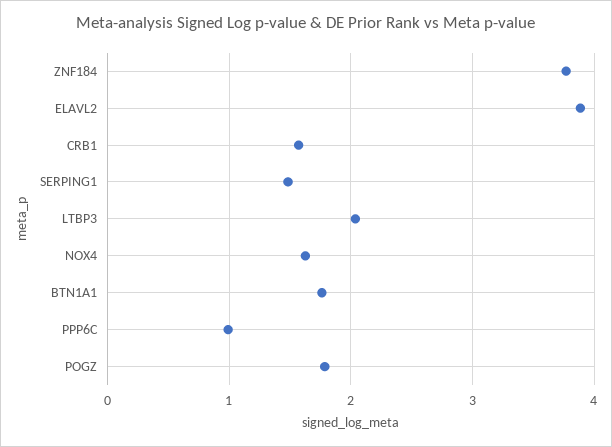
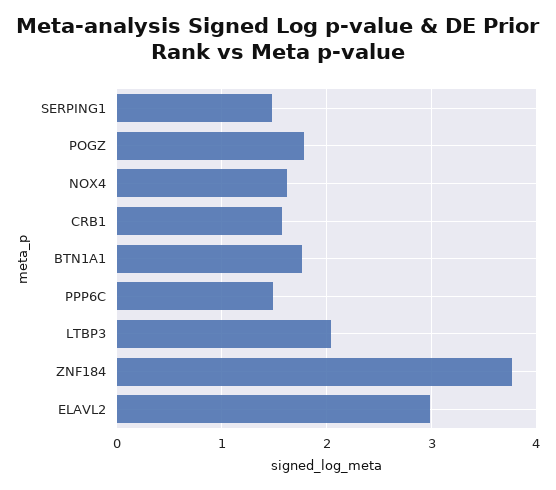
  {
    "ZNF184": 3.8,
-   "ELAVL2": 3.9,
+   "ELAVL2": 3,
    "CRB1": 1.6,
    "SERPING1": 1.5,
    "LTBP3": 2,
    "NOX4": 1.6,
    "BTN1A1": 1.8,
-   "PPP6C": 1,
+   "PPP6C": 1.5,
    "POGZ": 1.8
  }

